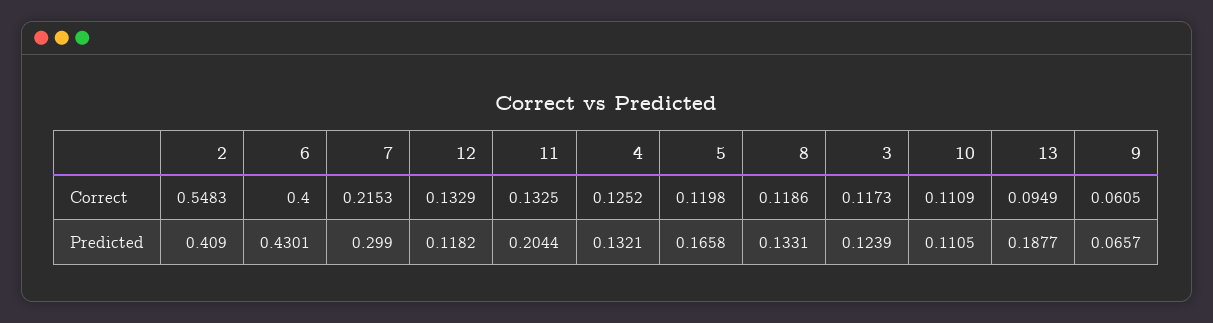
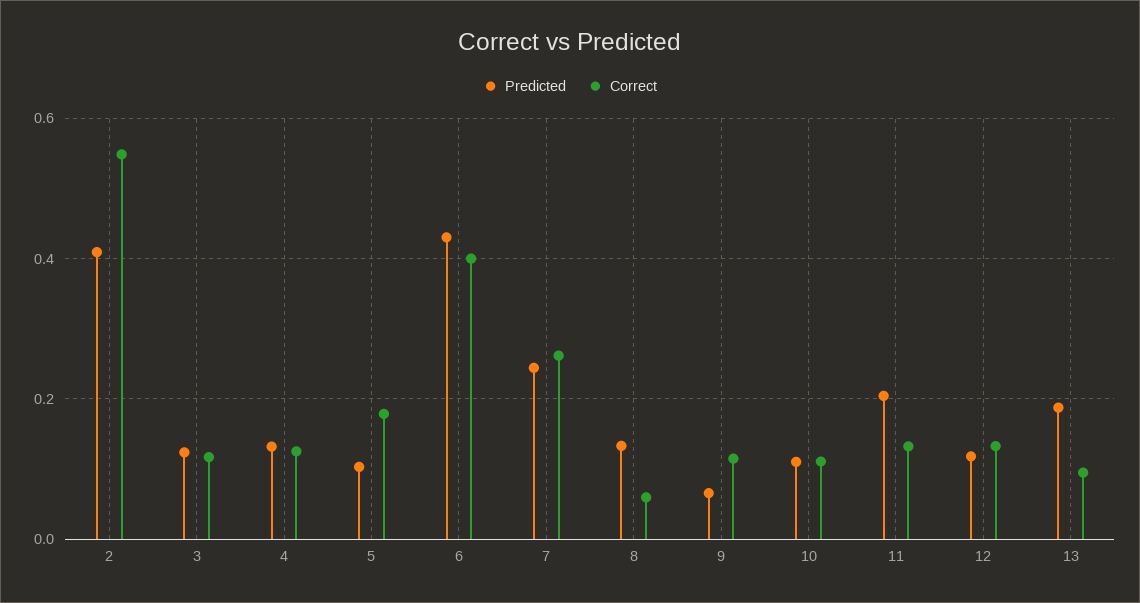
  {
    "Correct": {
      "2": 0.5483,
      "6": 0.4,
-     "7": 0.2153,
+     "7": 0.26,
      "12": 0.1329,
      "11": 0.1325,
      "4": 0.1252,
-     "5": 0.1198,
+     "5": 0.18,
-     "8": 0.1186,
+     "8": 0.06,
      "3": 0.1173,
      "10": 0.1109,
      "13": 0.0949,
-     "9": 0.0605
+     "9": 0.12
    },
    "Predicted": {
      "2": 0.409,
      "6": 0.4301,
-     "7": 0.299,
+     "7": 0.24,
      "12": 0.1182,
      "11": 0.2044,
      "4": 0.1321,
-     "5": 0.1658,
+     "5": 0.1,
      "8": 0.1331,
      "3": 0.1239,
      "10": 0.1105,
      "13": 0.1877,
      "9": 0.0657
    }
  }

